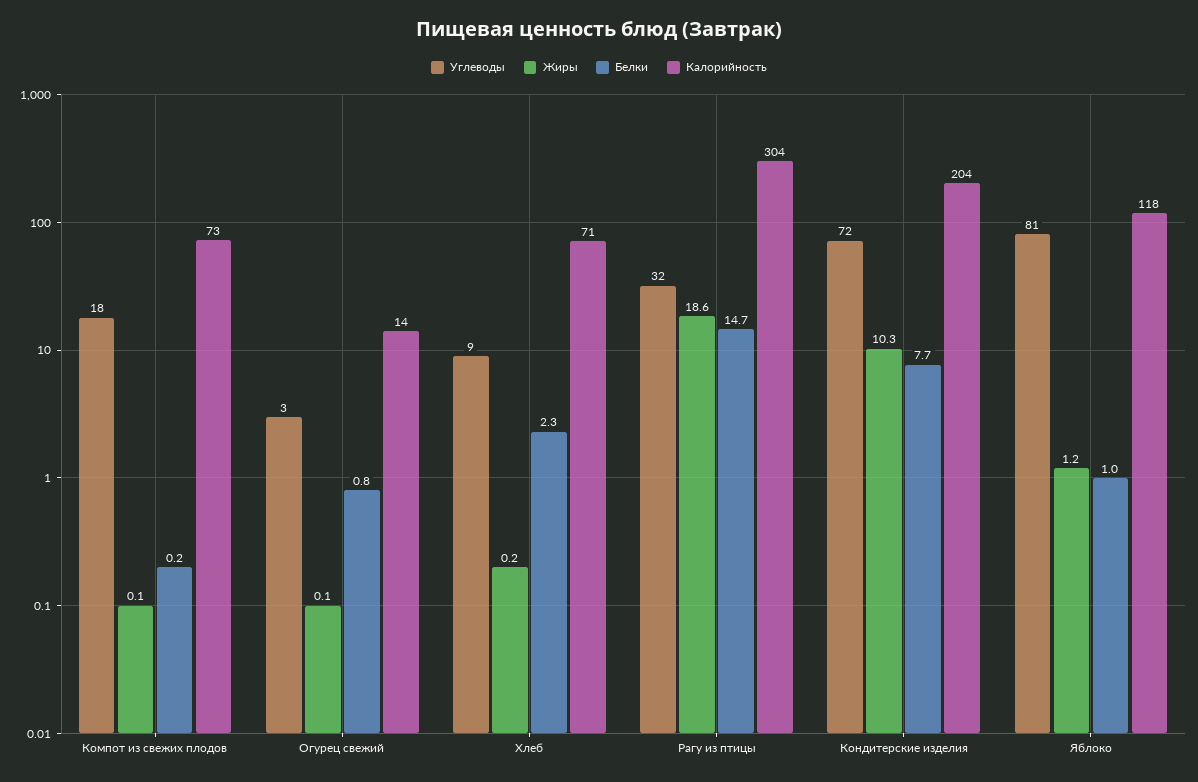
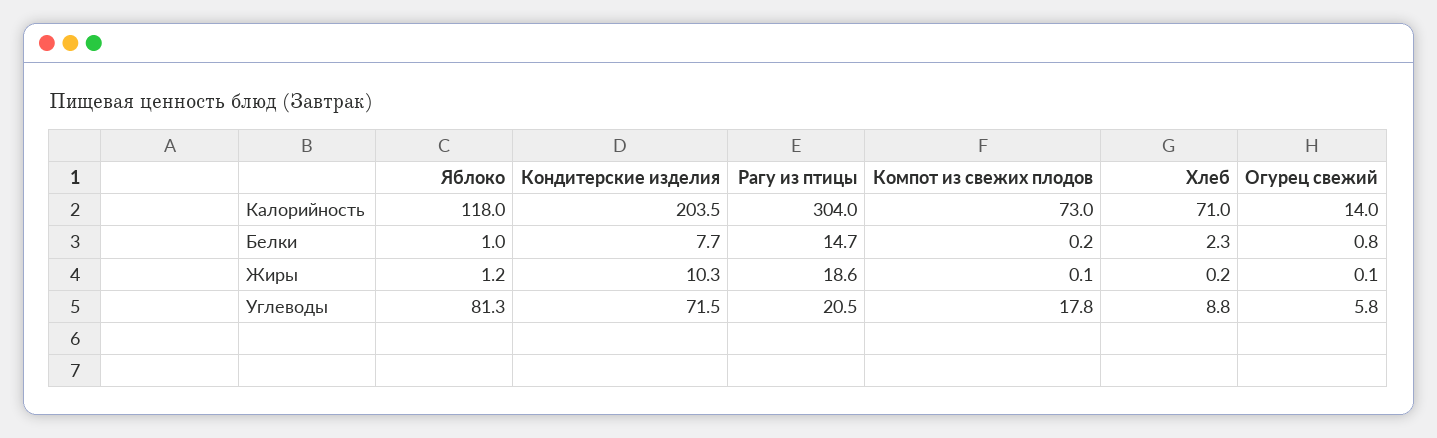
  {
    "Углеводы": {
      "Компот из свежих плодов": 17.8,
-     "Огурец свежий": 3,
+     "Огурец свежий": 5.8,
      "Хлеб": 8.8,
-     "Рагу из птицы": 32,
+     "Рагу из птицы": 20.5,
      "Кондитерские изделия": 71.5,
      "Яблоко": 81.3
    },
    "Жиры": {
      "Компот из свежих плодов": 0.1,
      "Огурец свежий": 0.1,
      "Хлеб": 0.2,
      "Рагу из птицы": 18.6,
      "Кондитерские изделия": 10.3,
      "Яблоко": 1.2
    },
    "Белки": {
      "Компот из свежих плодов": 0.2,
      "Огурец свежий": 0.8,
      "Хлеб": 2.3,
      "Рагу из птицы": 14.7,
      "Кондитерские изделия": 7.7,
      "Яблоко": 1
    },
    "Калорийность": {
      "Компот из свежих плодов": 73,
      "Огурец свежий": 14,
      "Хлеб": 71,
      "Рагу из птицы": 304,
      "Кондитерские изделия": 203.5,
      "Яблоко": 118
    }
  }

